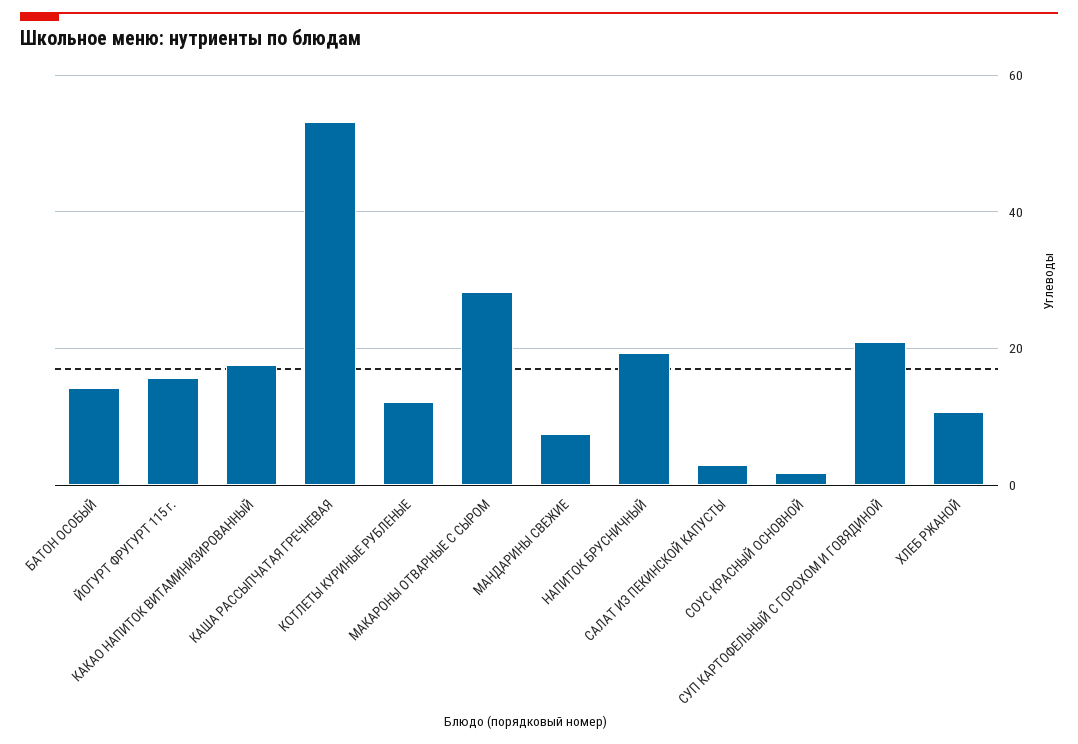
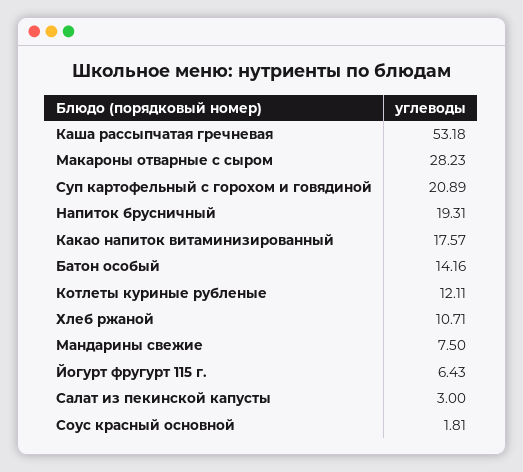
  {
    "БАТОН ОСОБЫЙ": 14.16,
-   "ЙОГУРТ ФРУГУРТ 115 г.": 16,
+   "ЙОГУРТ ФРУГУРТ 115 г.": 6.43,
    "КАКАО НАПИТОК ВИТАМИНИЗИРОВАННЫЙ": 17.57,
    "КАША РАССЫПЧАТАЯ ГРЕЧНЕВАЯ": 53.18,
    "КОТЛЕТЫ КУРИНЫЕ РУБЛЕНЫЕ": 12.11,
    "МАКАРОНЫ ОТВАРНЫЕ С СЫРОМ": 28.23,
    "МАНДАРИНЫ СВЕЖИЕ": 7.5,
    "НАПИТОК БРУСНИЧНЫЙ": 19.31,
    "САЛАТ ИЗ ПЕКИНСКОЙ КАПУСТЫ": 3,
    "СОУС КРАСНЫЙ ОСНОВНОЙ": 1.81,
    "СУП КАРТОФЕЛЬНЫЙ С ГОРОХОМ И ГОВЯДИНОЙ": 20.89,
    "ХЛЕБ РЖАНОЙ": 10.71
  }

